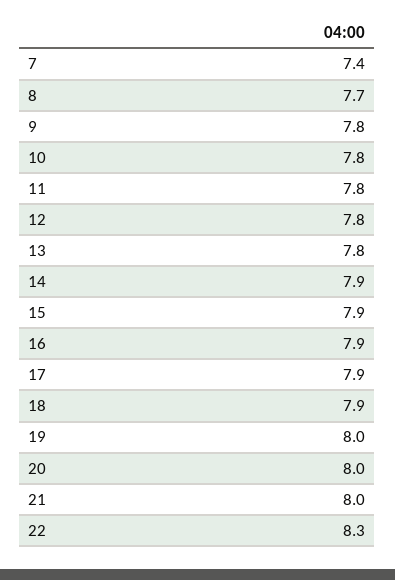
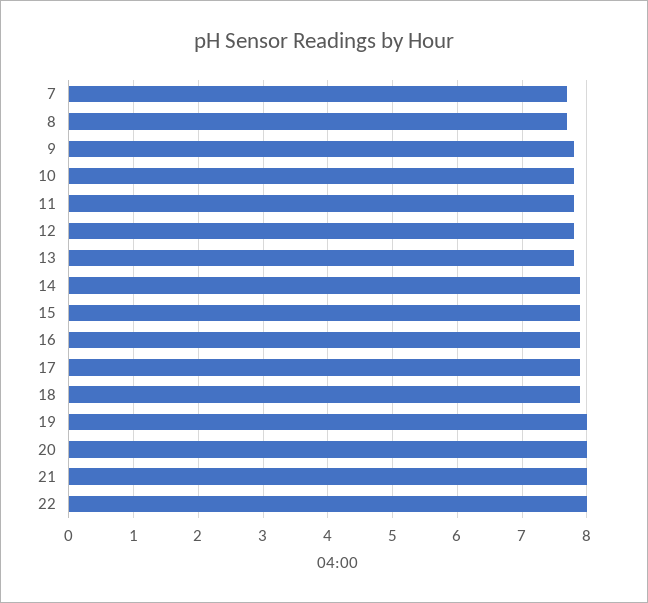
  {
-   "7": 7.4,
+   "7": 7.7,
    "8": 7.7,
    "9": 7.8,
    "10": 7.8,
    "11": 7.8,
    "12": 7.8,
    "13": 7.8,
    "14": 7.9,
    "15": 7.9,
    "16": 7.9,
    "17": 7.9,
    "18": 7.9,
    "19": 8,
    "20": 8,
    "21": 8,
-   "22": 8.3
+   "22": 8
  }

